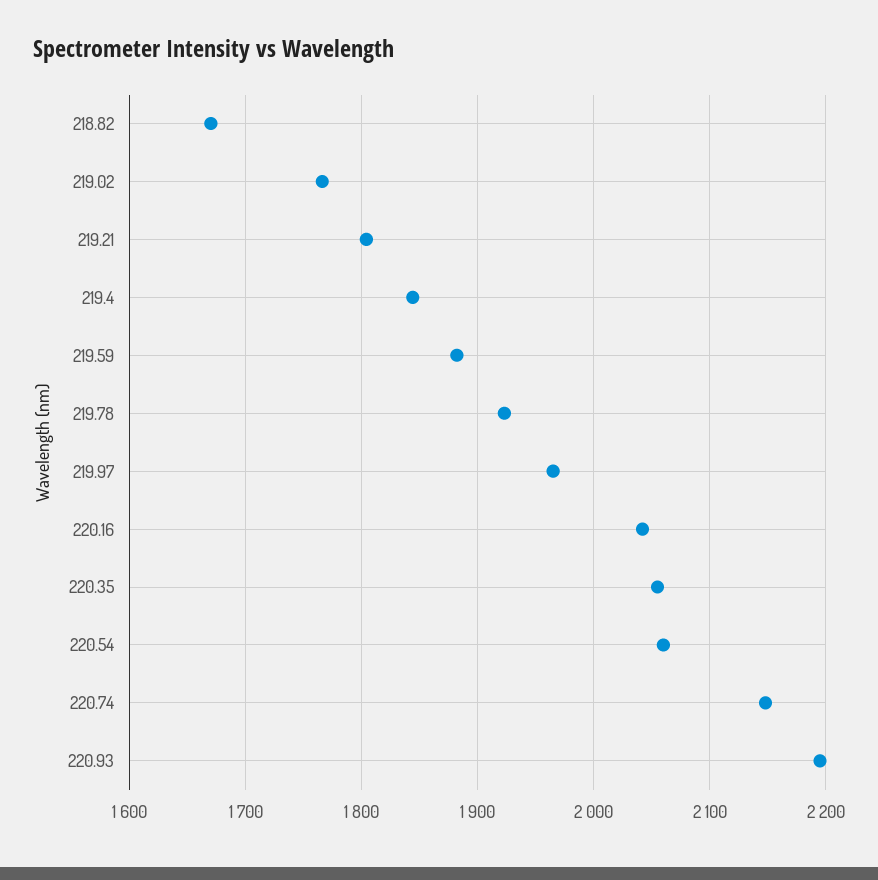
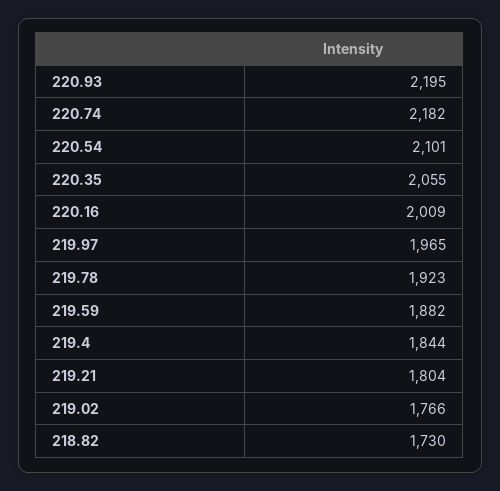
  {
-   "218.82": 1670,
+   "218.82": 1730,
    "219.02": 1766,
    "219.21": 1804,
    "219.4": 1844,
    "219.59": 1882,
    "219.78": 1923,
    "219.97": 1965,
-   "220.16": 2040,
+   "220.16": 2009,
    "220.35": 2055,
-   "220.54": 2060,
+   "220.54": 2101,
-   "220.74": 2150,
+   "220.74": 2182,
    "220.93": 2195
  }

